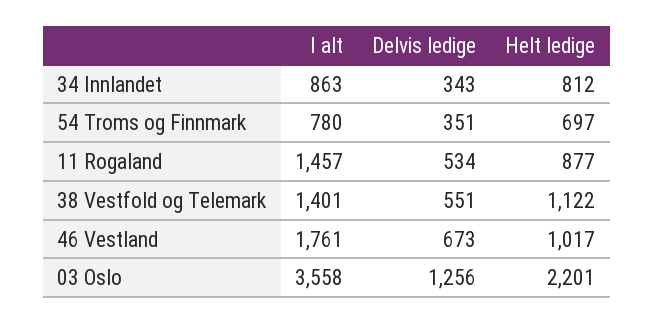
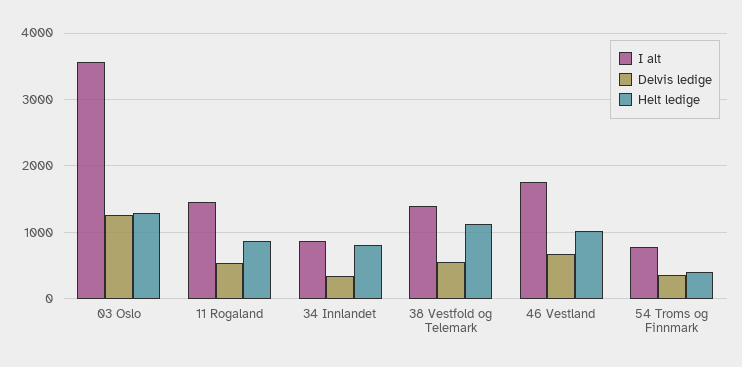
  {
    "I alt": {
      "34 Innlandet": 863,
      "54 Troms og Finnmark": 780,
      "11 Rogaland": 1457,
      "38 Vestfold og Telemark": 1401,
      "46 Vestland": 1761,
      "03 Oslo": 3558
    },
    "Delvis ledige": {
      "34 Innlandet": 343,
      "54 Troms og Finnmark": 351,
      "11 Rogaland": 534,
      "38 Vestfold og Telemark": 551,
      "46 Vestland": 673,
      "03 Oslo": 1256
    },
    "Helt ledige": {
      "34 Innlandet": 812,
-     "54 Troms og Finnmark": 697,
+     "54 Troms og Finnmark": 400,
      "11 Rogaland": 877,
      "38 Vestfold og Telemark": 1122,
      "46 Vestland": 1017,
-     "03 Oslo": 2201
+     "03 Oslo": 1300
    }
  }

